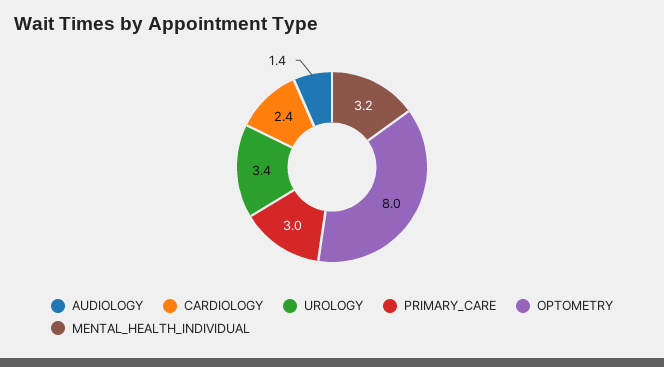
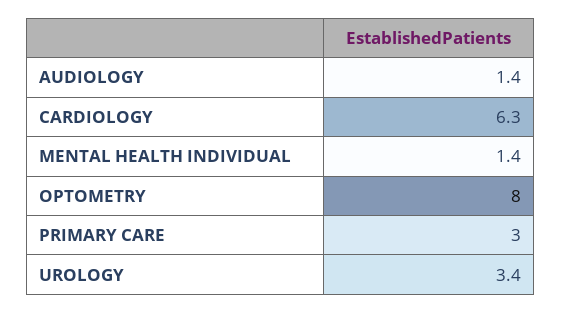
  {
    "AUDIOLOGY": 1.4,
-   "CARDIOLOGY": 2.4,
+   "CARDIOLOGY": 6.3,
    "UROLOGY": 3.4,
    "PRIMARY_CARE": 3,
    "OPTOMETRY": 8,
-   "MENTAL_HEALTH_INDIVIDUAL": 3.2
+   "MENTAL_HEALTH_INDIVIDUAL": 1.4
  }

